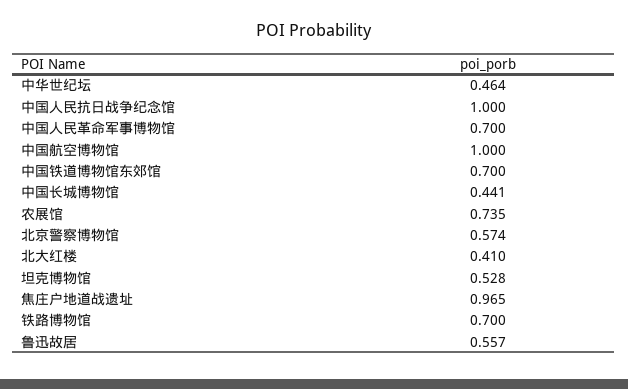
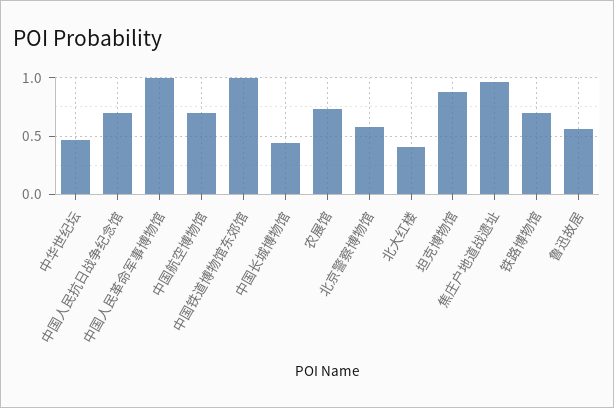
  {
    "中华世纪坛": 0.464,
-   "中国人民抗日战争纪念馆": 1,
+   "中国人民抗日战争纪念馆": 0.7,
-   "中国人民革命军事博物馆": 0.7,
+   "中国人民革命军事博物馆": 1,
-   "中国航空博物馆": 1,
+   "中国航空博物馆": 0.7,
-   "中国铁道博物馆东郊馆": 0.7,
+   "中国铁道博物馆东郊馆": 1,
    "中国长城博物馆": 0.441,
    "农展馆": 0.735,
    "北京警察博物馆": 0.574,
    "北大红楼": 0.41,
-   "坦克博物馆": 0.528,
+   "坦克博物馆": 0.9,
    "焦庄户地道战遗址": 0.965,
    "铁路博物馆": 0.7,
    "鲁迅故居": 0.557
  }

